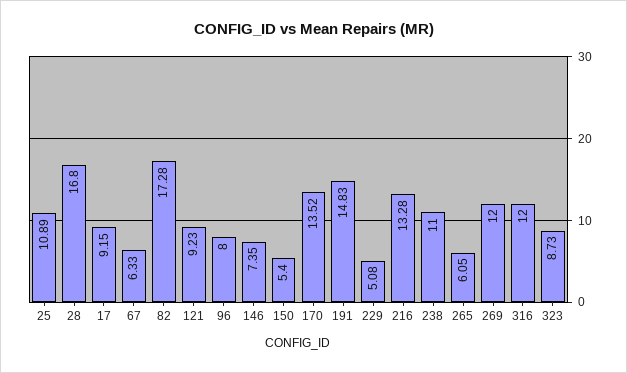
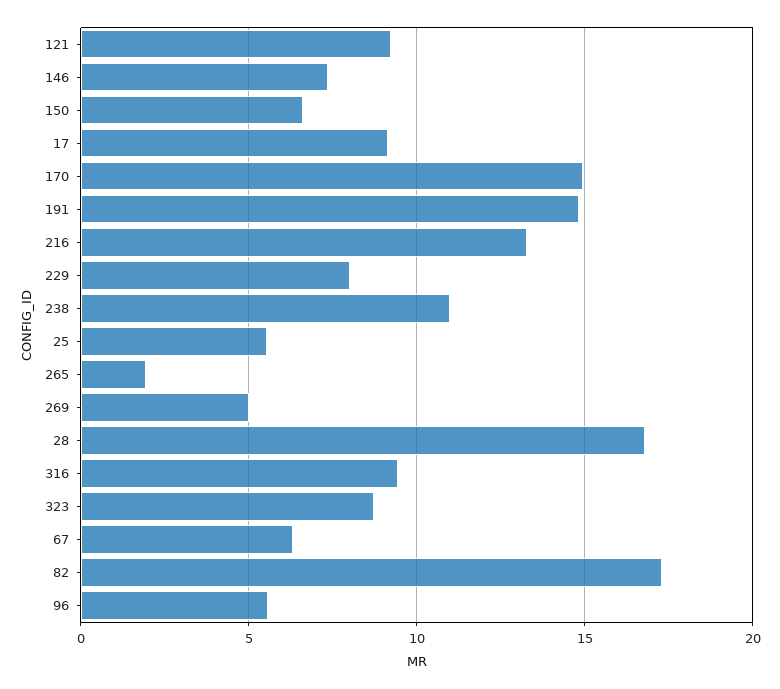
  {
-   "25": 10.89,
+   "25": 5.5,
    "28": 16.8,
    "17": 9.15,
    "67": 6.33,
    "82": 17.28,
    "121": 9.23,
-   "96": 8,
+   "96": 5.5,
    "146": 7.35,
-   "150": 5.4,
+   "150": 6.5,
-   "170": 13.52,
+   "170": 15,
    "191": 14.83,
-   "229": 5.08,
+   "229": 8,
    "216": 13.28,
    "238": 11,
-   "265": 6.05,
+   "265": 2,
-   "269": 12,
+   "269": 5,
-   "316": 12,
+   "316": 9.5,
    "323": 8.73
  }

